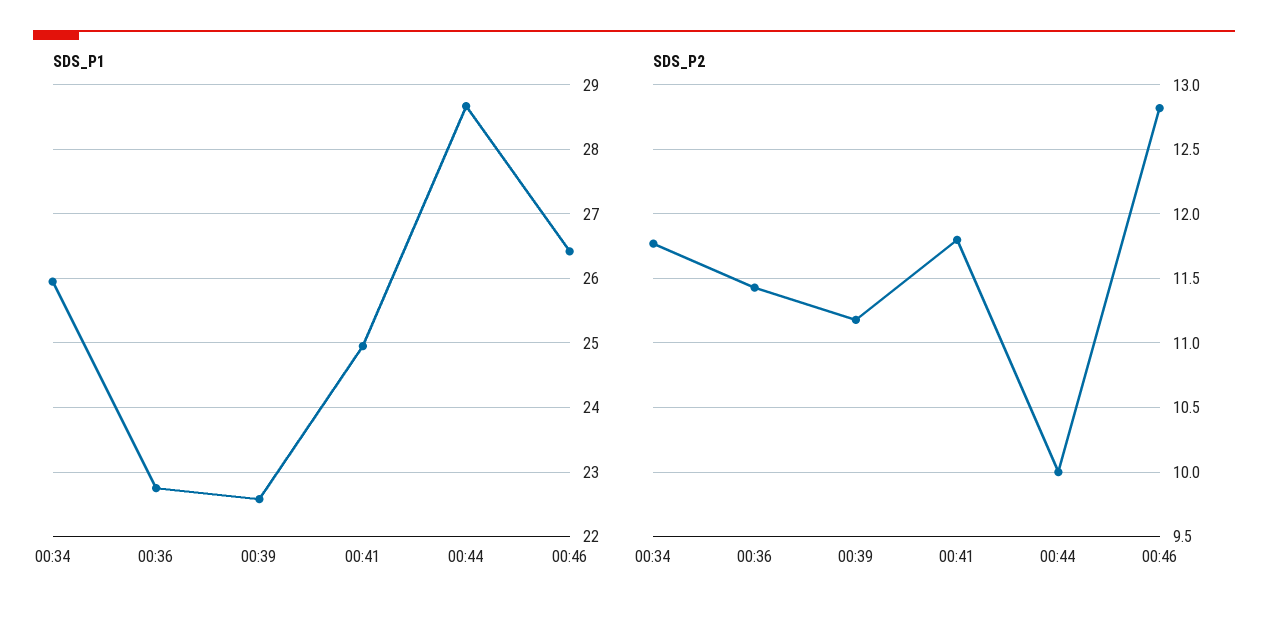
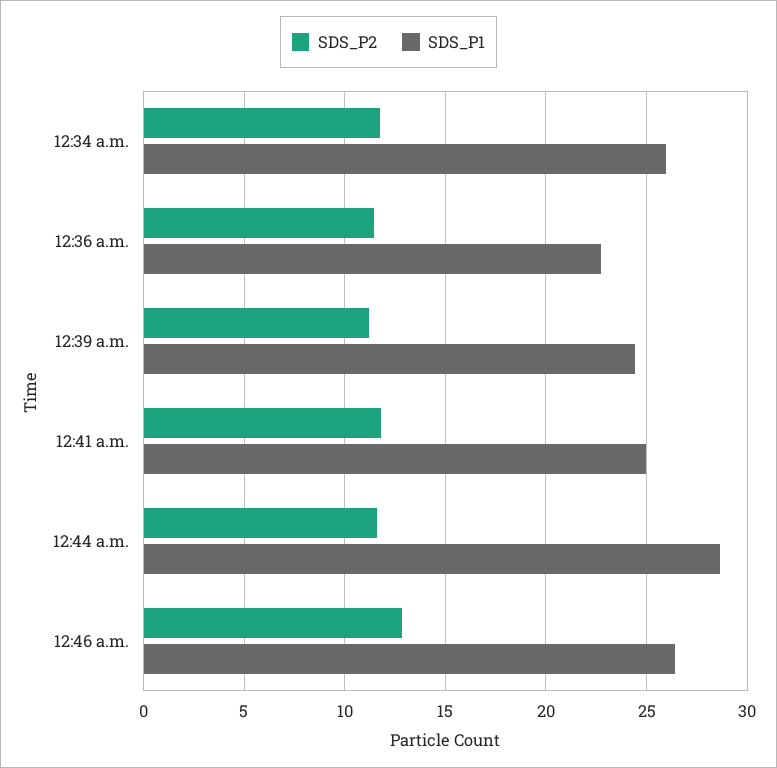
  {
    "SDS_P1": {
      "00:34": 26,
      "00:36": 22.8,
-     "00:39": 22.6,
+     "00:39": 24.5,
      "00:41": 25,
      "00:44": 28.7,
      "00:46": 26.4
    },
    "SDS_P2": {
      "00:34": 11.75,
      "00:36": 11.45,
      "00:39": 11.2,
      "00:41": 11.8,
-     "00:44": 10,
+     "00:44": 11.5,
      "00:46": 12.8
    }
  }

